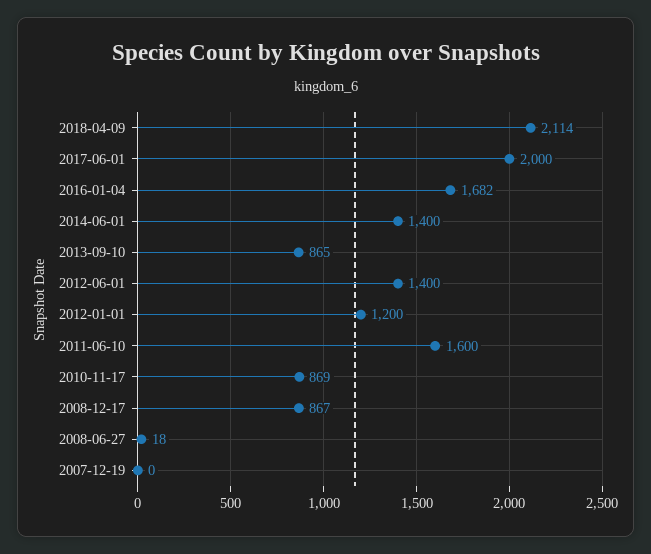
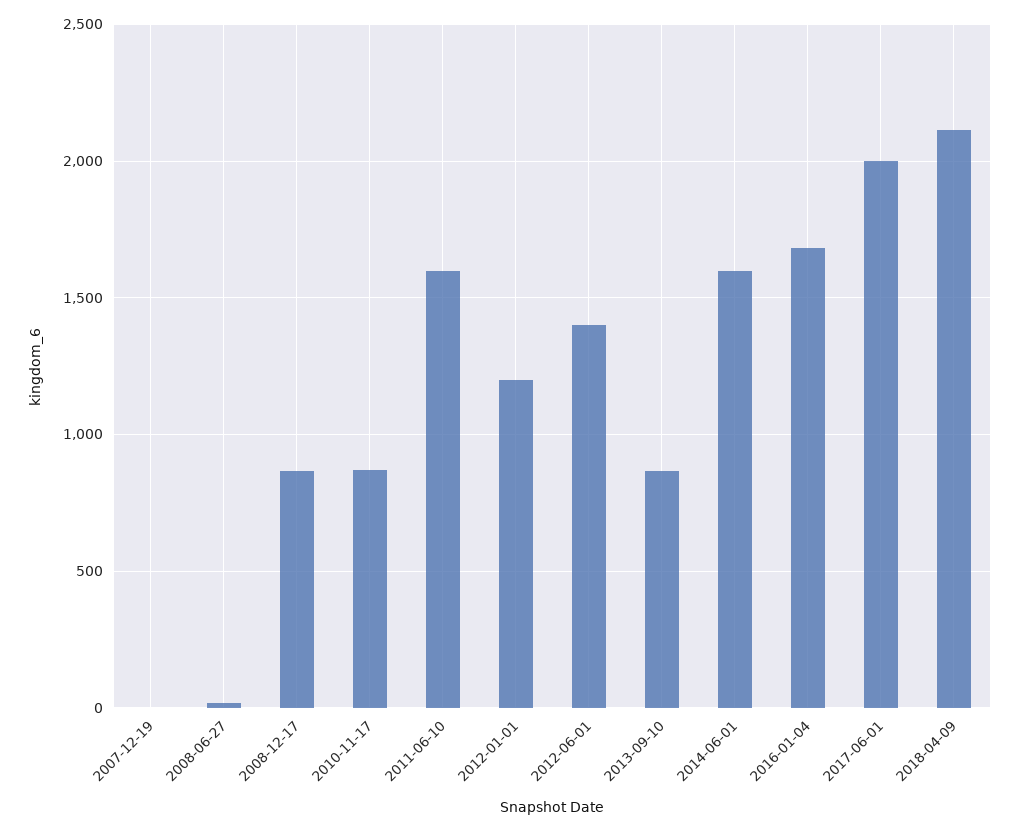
  {
    "2018-04-09": 2114,
    "2017-06-01": 2000,
    "2016-01-04": 1682,
-   "2014-06-01": 1400,
+   "2014-06-01": 1600,
    "2013-09-10": 865,
    "2012-06-01": 1400,
    "2012-01-01": 1200,
    "2011-06-10": 1600,
    "2010-11-17": 869,
    "2008-12-17": 867,
    "2008-06-27": 18,
    "2007-12-19": 0
  }

